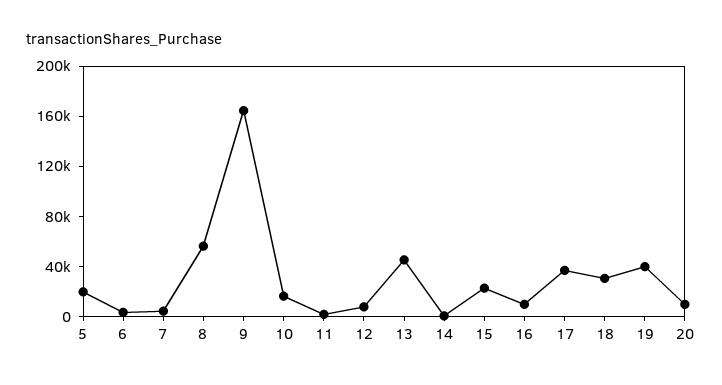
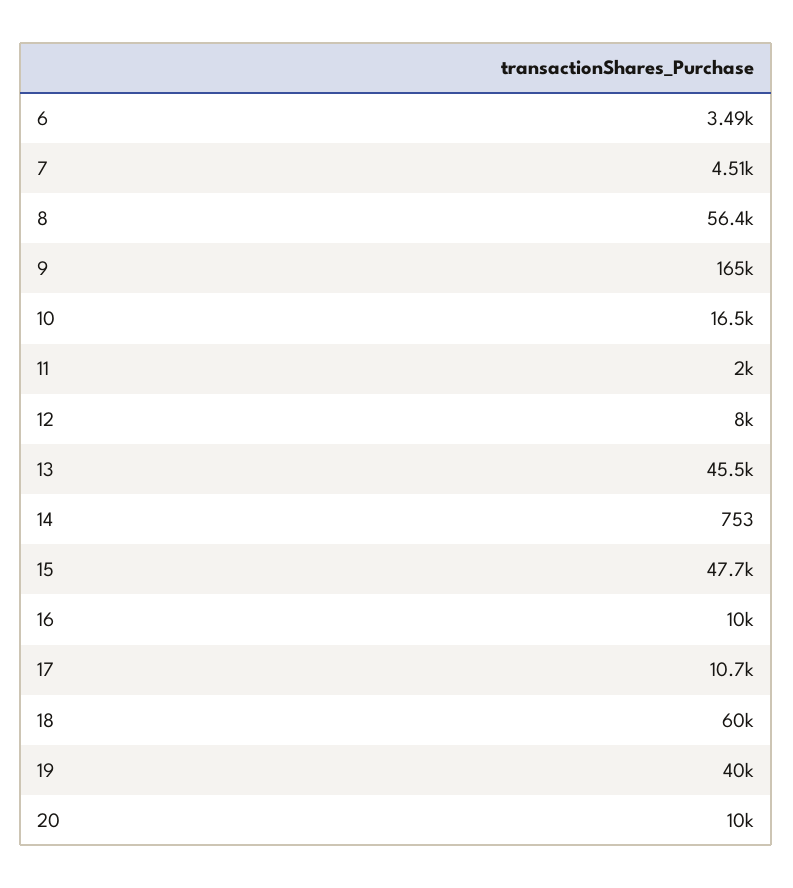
  {
-   "5": 20000,
    "6": 3490,
    "7": 4510,
    "8": 56400,
    "9": 165000,
    "10": 16500,
    "11": 2000,
    "12": 8000,
    "13": 45500,
    "14": 753,
-   "15": 20000,
+   "15": 47700,
    "16": 10000,
-   "17": 40000,
+   "17": 10700,
-   "18": 30000,
+   "18": 60000,
    "19": 40000,
    "20": 10000
  }

